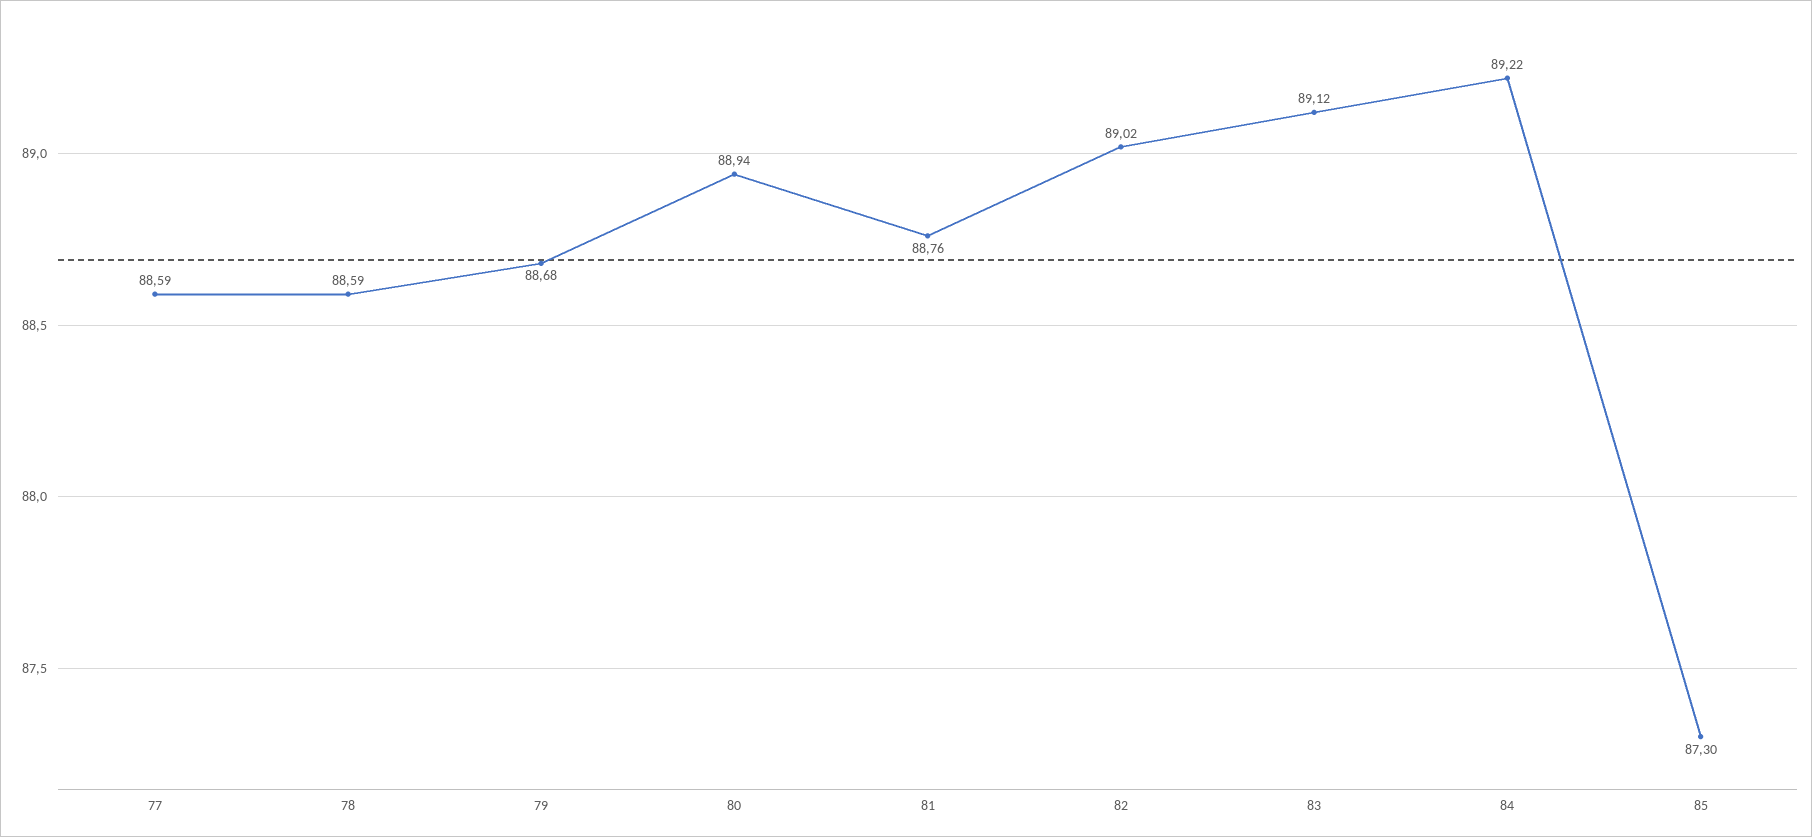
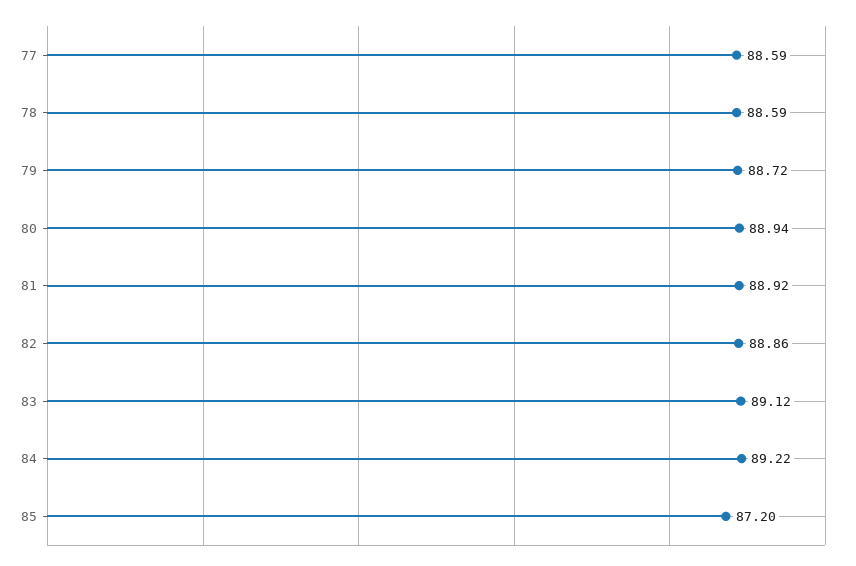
  {
    "77": 88.59,
    "78": 88.59,
-   "79": 88.68,
+   "79": 88.72,
    "80": 88.94,
-   "81": 88.76,
+   "81": 88.92,
-   "82": 89.02,
+   "82": 88.86,
    "83": 89.12,
    "84": 89.22,
-   "85": 87.3
+   "85": 87.2
  }

